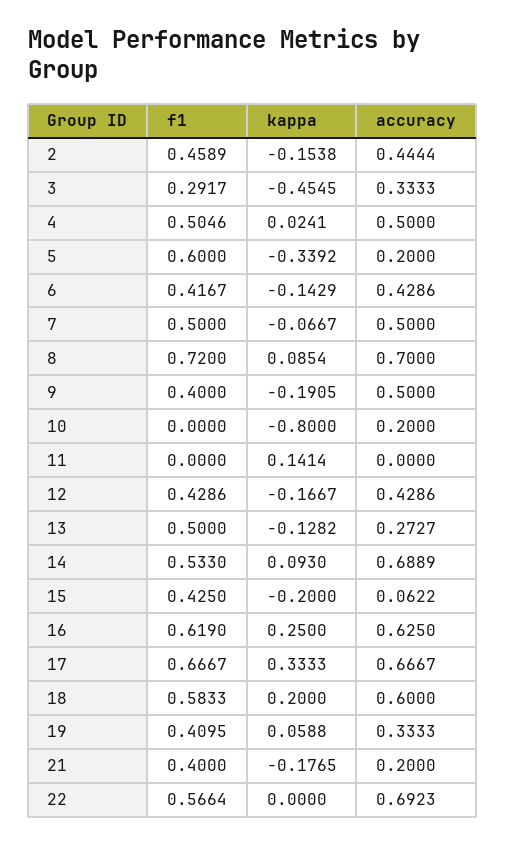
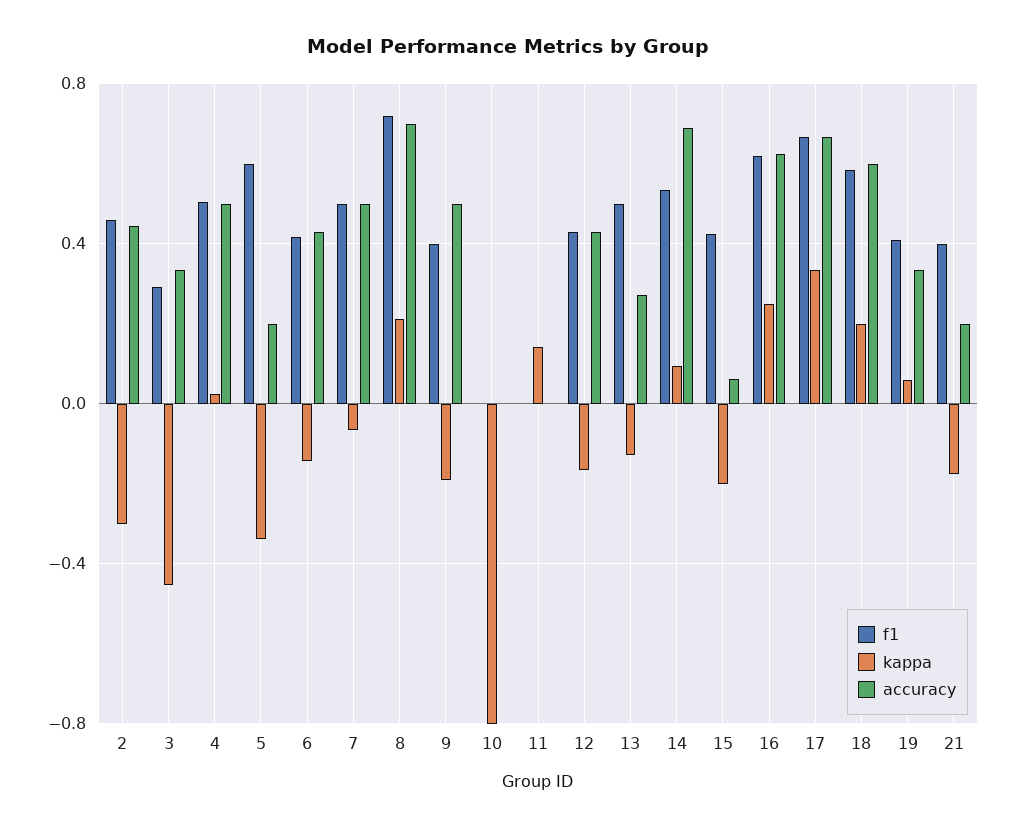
  {
    "f1": {
      "2": 0.4589,
      "3": 0.2917,
      "4": 0.5046,
      "5": 0.6,
      "6": 0.4167,
      "7": 0.5,
      "8": 0.72,
      "9": 0.4,
      "10": 0,
      "11": 0,
      "12": 0.4286,
      "13": 0.5,
      "14": 0.533,
      "15": 0.425,
      "16": 0.619,
      "17": 0.6667,
      "18": 0.5833,
      "19": 0.4095,
-     "21": 0.4,
+     "21": 0.4
-     "22": 0.5664
    },
    "kappa": {
-     "2": -0.1538,
+     "2": -0.3,
      "3": -0.4545,
      "4": 0.0241,
      "5": -0.3392,
      "6": -0.1429,
      "7": -0.0667,
-     "8": 0.0854,
+     "8": 0.2,
      "9": -0.1905,
      "10": -0.8,
      "11": 0.1414,
      "12": -0.1667,
      "13": -0.1282,
      "14": 0.093,
      "15": -0.2,
      "16": 0.25,
      "17": 0.3333,
      "18": 0.2,
      "19": 0.0588,
-     "21": -0.1765,
+     "21": -0.1765
-     "22": 0
    },
    "accuracy": {
      "2": 0.4444,
      "3": 0.3333,
      "4": 0.5,
      "5": 0.2,
      "6": 0.4286,
      "7": 0.5,
      "8": 0.7,
      "9": 0.5,
-     "10": 0.2,
+     "10": 0,
      "11": 0,
      "12": 0.4286,
      "13": 0.2727,
      "14": 0.6889,
      "15": 0.0622,
      "16": 0.625,
      "17": 0.6667,
      "18": 0.6,
      "19": 0.3333,
-     "21": 0.2,
+     "21": 0.2
-     "22": 0.6923
    }
  }

